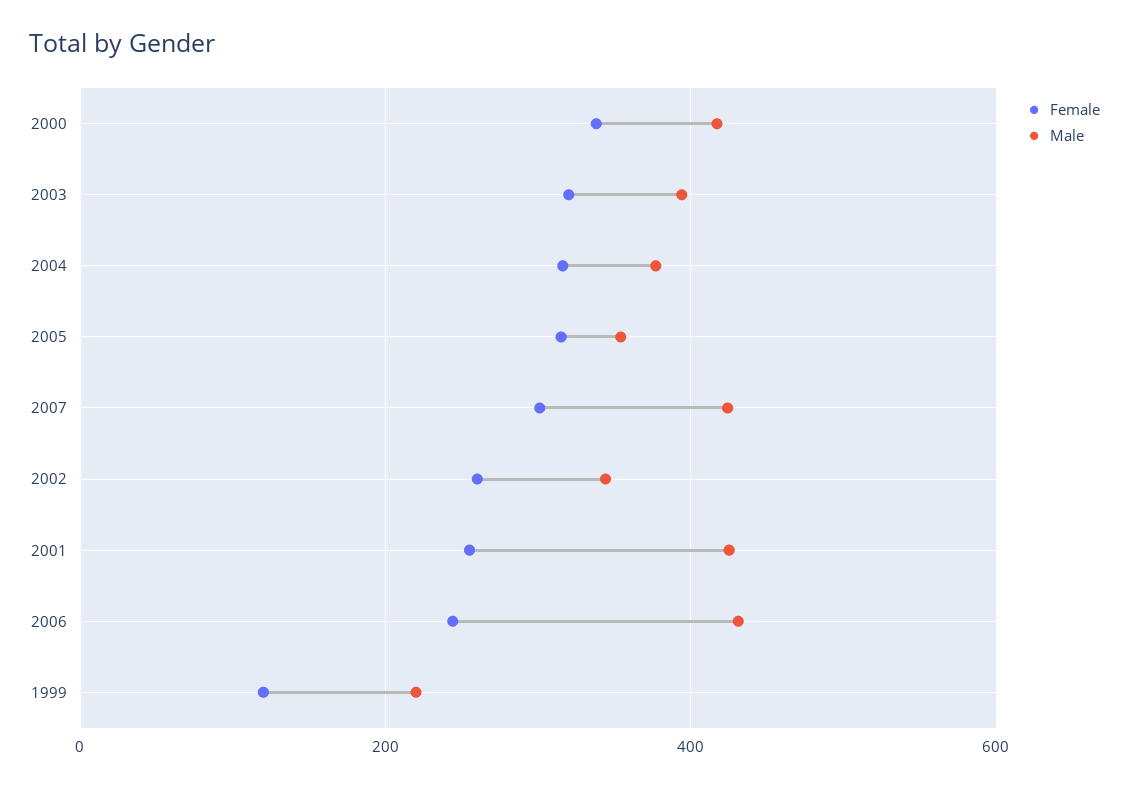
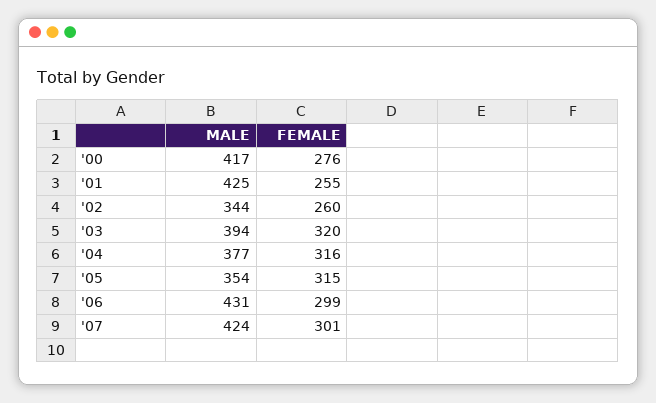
  {
    "Female": {
-     "2000": 340,
+     "2000": 276,
      "2003": 320,
      "2004": 316,
      "2005": 315,
      "2007": 301,
      "2002": 260,
      "2001": 255,
-     "2006": 240,
+     "2006": 299
-     "1999": 120
    },
    "Male": {
      "2000": 417,
      "2003": 394,
      "2004": 377,
      "2005": 354,
      "2007": 424,
      "2002": 344,
      "2001": 425,
-     "2006": 431,
+     "2006": 431
-     "1999": 220
    }
  }

